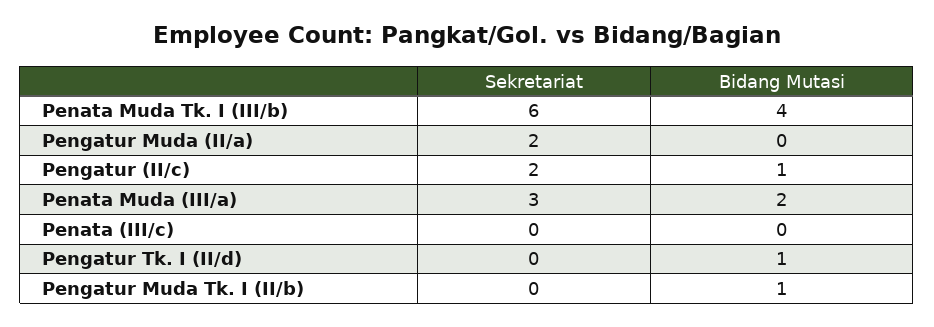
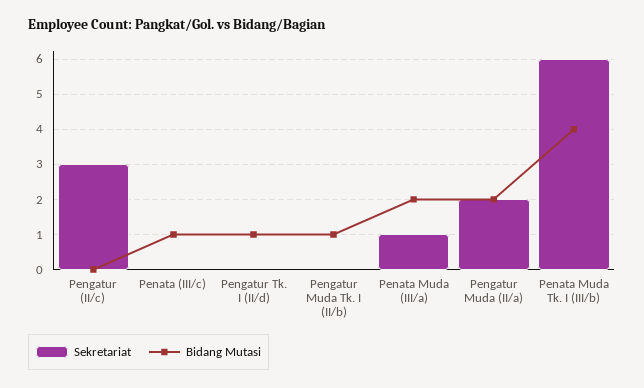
  {
    "Sekretariat": {
      "Penata Muda Tk. I (III/b)": 6,
      "Pengatur Muda (II/a)": 2,
-     "Pengatur (II/c)": 2,
+     "Pengatur (II/c)": 3,
-     "Penata Muda (III/a)": 3,
+     "Penata Muda (III/a)": 1,
      "Penata (III/c)": 0,
      "Pengatur Tk. I (II/d)": 0,
      "Pengatur Muda Tk. I (II/b)": 0
    },
    "Bidang Mutasi": {
      "Penata Muda Tk. I (III/b)": 4,
-     "Pengatur Muda (II/a)": 0,
+     "Pengatur Muda (II/a)": 2,
-     "Pengatur (II/c)": 1,
+     "Pengatur (II/c)": 0,
      "Penata Muda (III/a)": 2,
-     "Penata (III/c)": 0,
+     "Penata (III/c)": 1,
      "Pengatur Tk. I (II/d)": 1,
      "Pengatur Muda Tk. I (II/b)": 1
    }
  }

